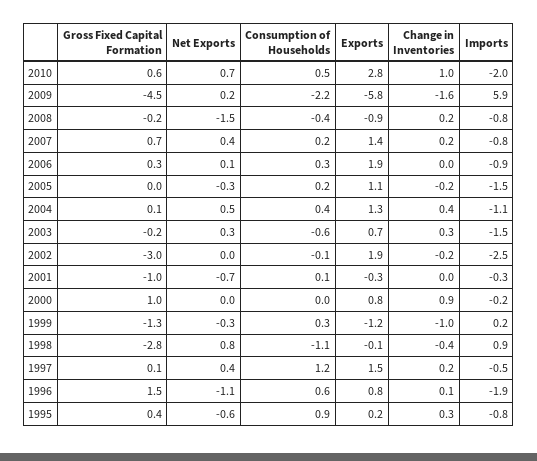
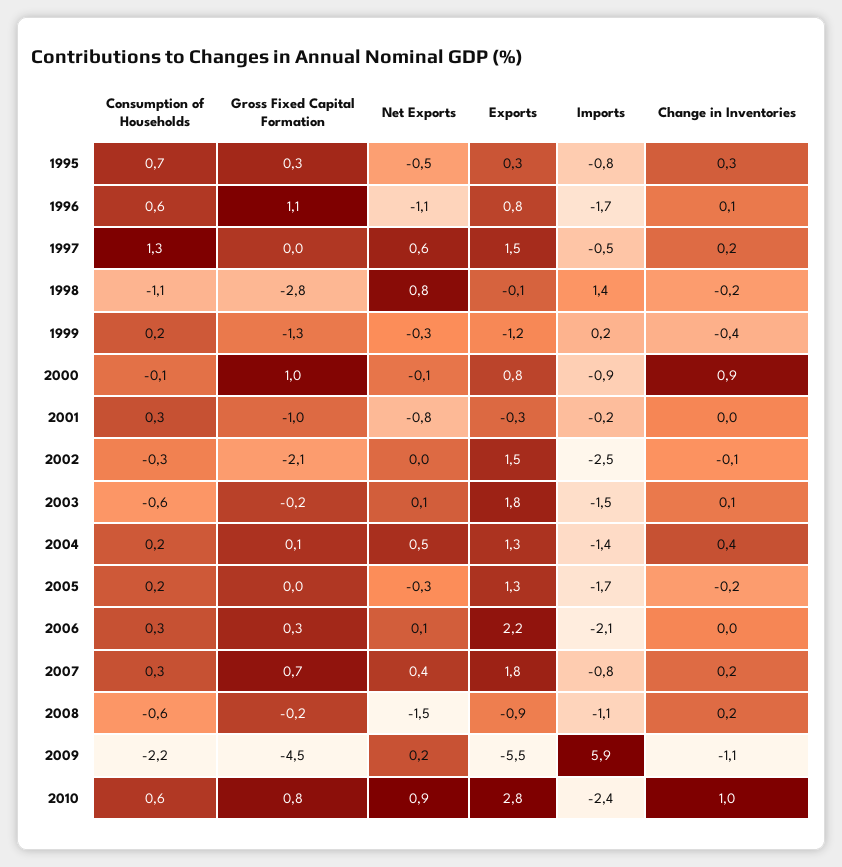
  {
    "Gross Fixed Capital Formation": {
-     "2010": 0.6,
+     "2010": 0.8,
      "2009": -4.5,
      "2008": -0.2,
      "2007": 0.7,
      "2006": 0.3,
      "2005": 0,
      "2004": 0.1,
      "2003": -0.2,
-     "2002": -3,
+     "2002": -2.1,
      "2001": -1,
      "2000": 1,
      "1999": -1.3,
      "1998": -2.8,
-     "1997": 0.1,
+     "1997": 0,
-     "1996": 1.5,
+     "1996": 1.1,
-     "1995": 0.4
+     "1995": 0.3
    },
    "Net Exports": {
-     "2010": 0.7,
+     "2010": 0.9,
      "2009": 0.2,
      "2008": -1.5,
      "2007": 0.4,
      "2006": 0.1,
      "2005": -0.3,
      "2004": 0.5,
-     "2003": 0.3,
+     "2003": 0.1,
      "2002": 0,
-     "2001": -0.7,
+     "2001": -0.8,
-     "2000": 0,
+     "2000": -0.1,
      "1999": -0.3,
      "1998": 0.8,
-     "1997": 0.4,
+     "1997": 0.6,
      "1996": -1.1,
-     "1995": -0.6
+     "1995": -0.5
    },
    "Consumption of Households": {
-     "2010": 0.5,
+     "2010": 0.6,
      "2009": -2.2,
-     "2008": -0.4,
+     "2008": -0.6,
-     "2007": 0.2,
+     "2007": 0.3,
      "2006": 0.3,
      "2005": 0.2,
-     "2004": 0.4,
+     "2004": 0.2,
      "2003": -0.6,
-     "2002": -0.1,
+     "2002": -0.3,
-     "2001": 0.1,
+     "2001": 0.3,
-     "2000": 0,
+     "2000": -0.1,
-     "1999": 0.3,
+     "1999": 0.2,
      "1998": -1.1,
-     "1997": 1.2,
+     "1997": 1.3,
      "1996": 0.6,
-     "1995": 0.9
+     "1995": 0.7
    },
    "Exports": {
      "2010": 2.8,
-     "2009": -5.8,
+     "2009": -5.5,
      "2008": -0.9,
-     "2007": 1.4,
+     "2007": 1.8,
-     "2006": 1.9,
+     "2006": 2.2,
-     "2005": 1.1,
+     "2005": 1.3,
      "2004": 1.3,
-     "2003": 0.7,
+     "2003": 1.8,
-     "2002": 1.9,
+     "2002": 1.5,
      "2001": -0.3,
      "2000": 0.8,
      "1999": -1.2,
      "1998": -0.1,
      "1997": 1.5,
      "1996": 0.8,
-     "1995": 0.2
+     "1995": 0.3
    },
    "Change in Inventories": {
      "2010": 1,
-     "2009": -1.6,
+     "2009": -1.1,
      "2008": 0.2,
      "2007": 0.2,
      "2006": 0,
      "2005": -0.2,
      "2004": 0.4,
-     "2003": 0.3,
+     "2003": 0.1,
-     "2002": -0.2,
+     "2002": -0.1,
      "2001": 0,
      "2000": 0.9,
-     "1999": -1,
+     "1999": -0.4,
-     "1998": -0.4,
+     "1998": -0.2,
      "1997": 0.2,
      "1996": 0.1,
      "1995": 0.3
    },
    "Imports": {
-     "2010": -2,
+     "2010": -2.4,
      "2009": 5.9,
-     "2008": -0.8,
+     "2008": -1.1,
      "2007": -0.8,
-     "2006": -0.9,
+     "2006": -2.1,
-     "2005": -1.5,
+     "2005": -1.7,
-     "2004": -1.1,
+     "2004": -1.4,
      "2003": -1.5,
      "2002": -2.5,
-     "2001": -0.3,
+     "2001": -0.2,
-     "2000": -0.2,
+     "2000": -0.9,
      "1999": 0.2,
-     "1998": 0.9,
+     "1998": 1.4,
      "1997": -0.5,
-     "1996": -1.9,
+     "1996": -1.7,
      "1995": -0.8
    }
  }

